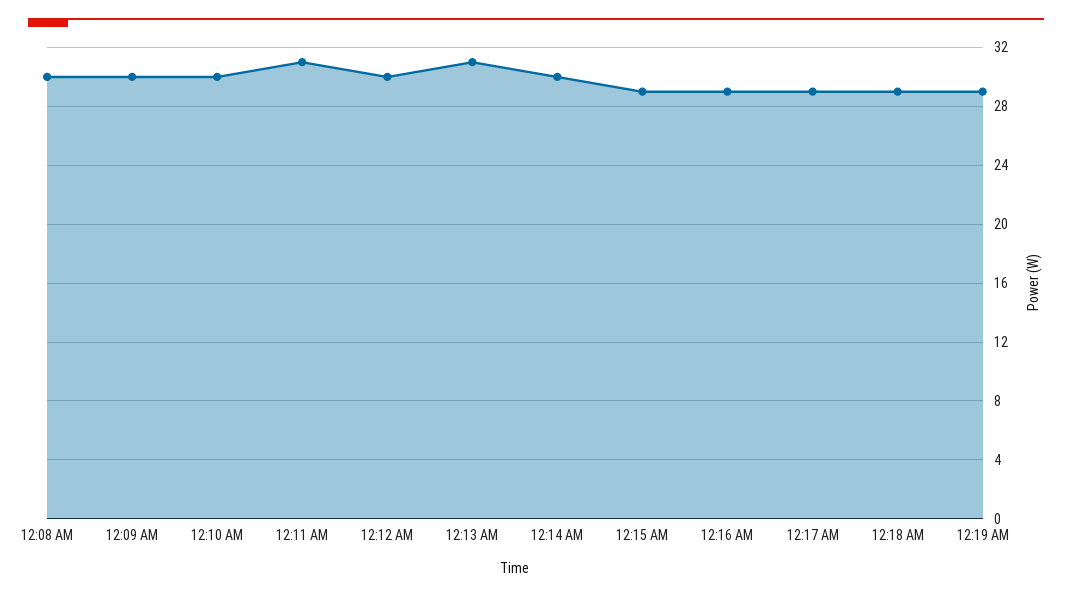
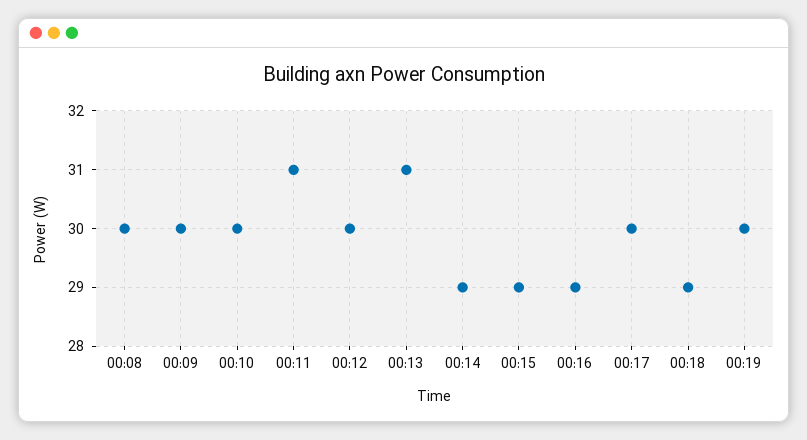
  {
    "12:08 AM": 30,
    "12:09 AM": 30,
    "12:10 AM": 30,
    "12:11 AM": 31,
    "12:12 AM": 30,
    "12:13 AM": 31,
-   "12:14 AM": 30,
+   "12:14 AM": 29,
    "12:15 AM": 29,
    "12:16 AM": 29,
-   "12:17 AM": 29,
+   "12:17 AM": 30,
    "12:18 AM": 29,
-   "12:19 AM": 29
+   "12:19 AM": 30
  }

